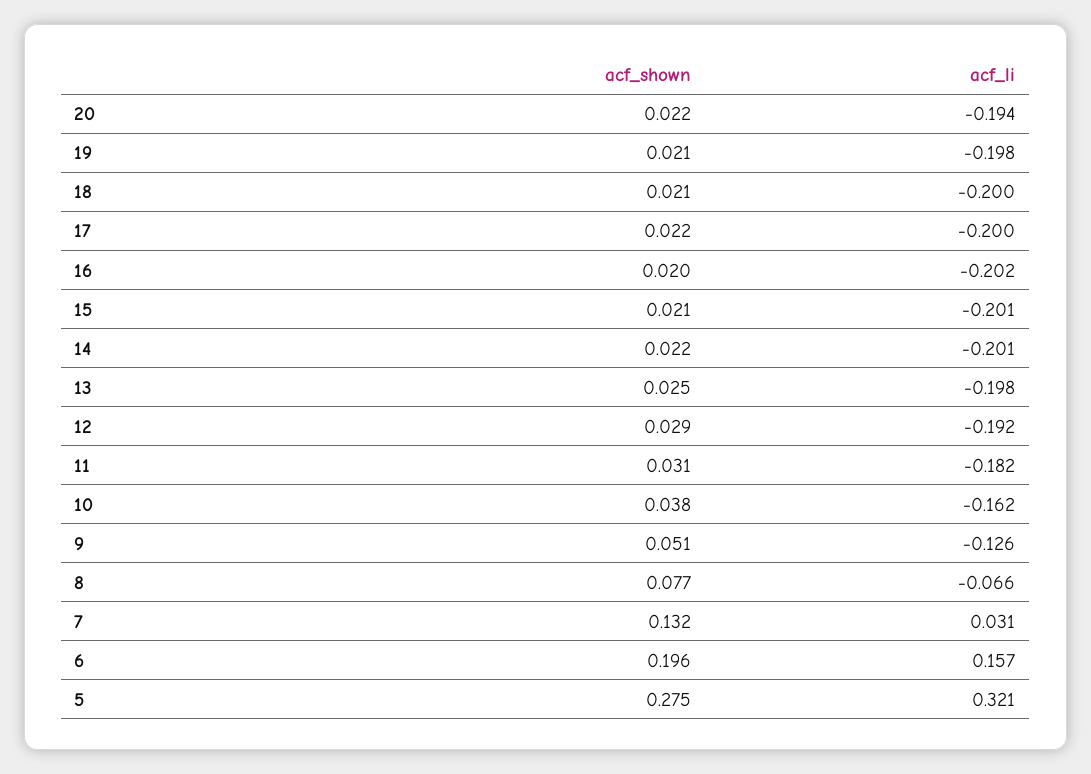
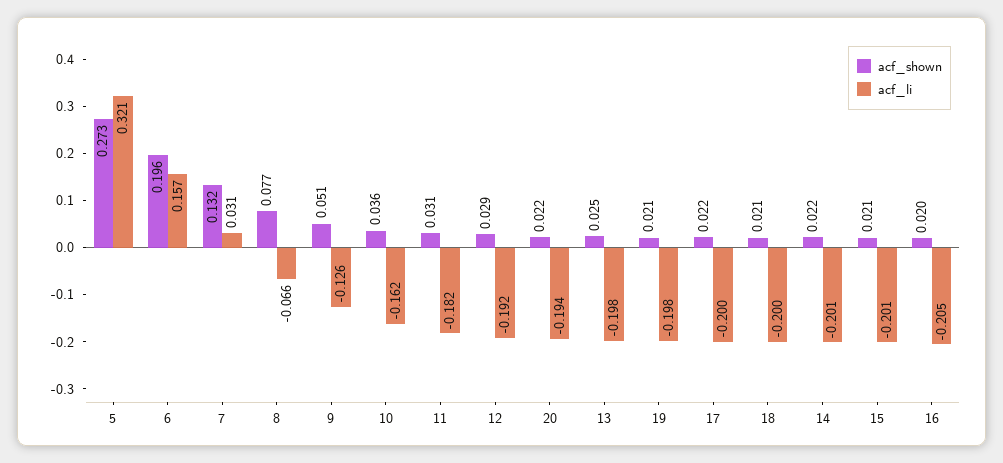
  {
    "acf_shown": {
      "20": 0.022,
      "19": 0.021,
      "18": 0.021,
      "17": 0.022,
      "16": 0.02,
      "15": 0.021,
      "14": 0.022,
      "13": 0.025,
      "12": 0.029,
      "11": 0.031,
-     "10": 0.038,
+     "10": 0.036,
      "9": 0.051,
      "8": 0.077,
      "7": 0.132,
      "6": 0.196,
-     "5": 0.275
+     "5": 0.273
    },
    "acf_li": {
      "20": -0.194,
      "19": -0.198,
      "18": -0.2,
      "17": -0.2,
-     "16": -0.202,
+     "16": -0.205,
      "15": -0.201,
      "14": -0.201,
      "13": -0.198,
      "12": -0.192,
      "11": -0.182,
      "10": -0.162,
      "9": -0.126,
      "8": -0.066,
      "7": 0.031,
      "6": 0.157,
      "5": 0.321
    }
  }

